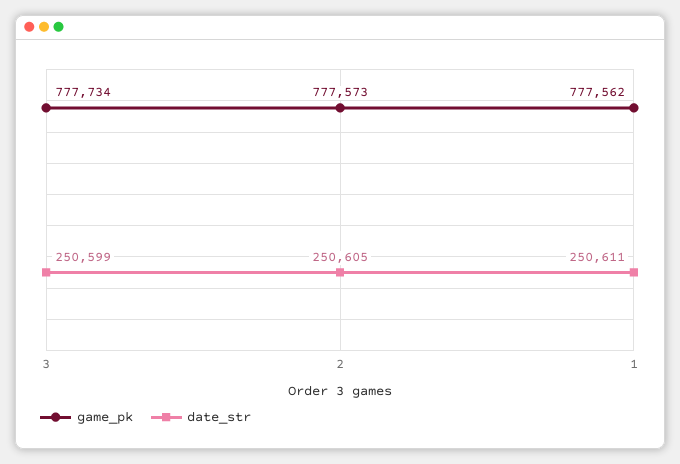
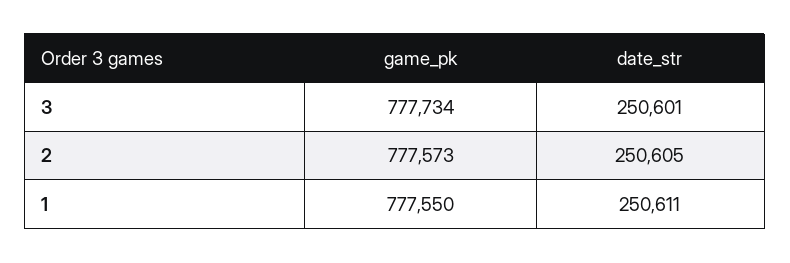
  {
    "game_pk": {
      "3": 777734,
      "2": 777573,
-     "1": 777562
+     "1": 777550
    },
    "date_str": {
-     "3": 250599,
+     "3": 250601,
      "2": 250605,
      "1": 250611
    }
  }

